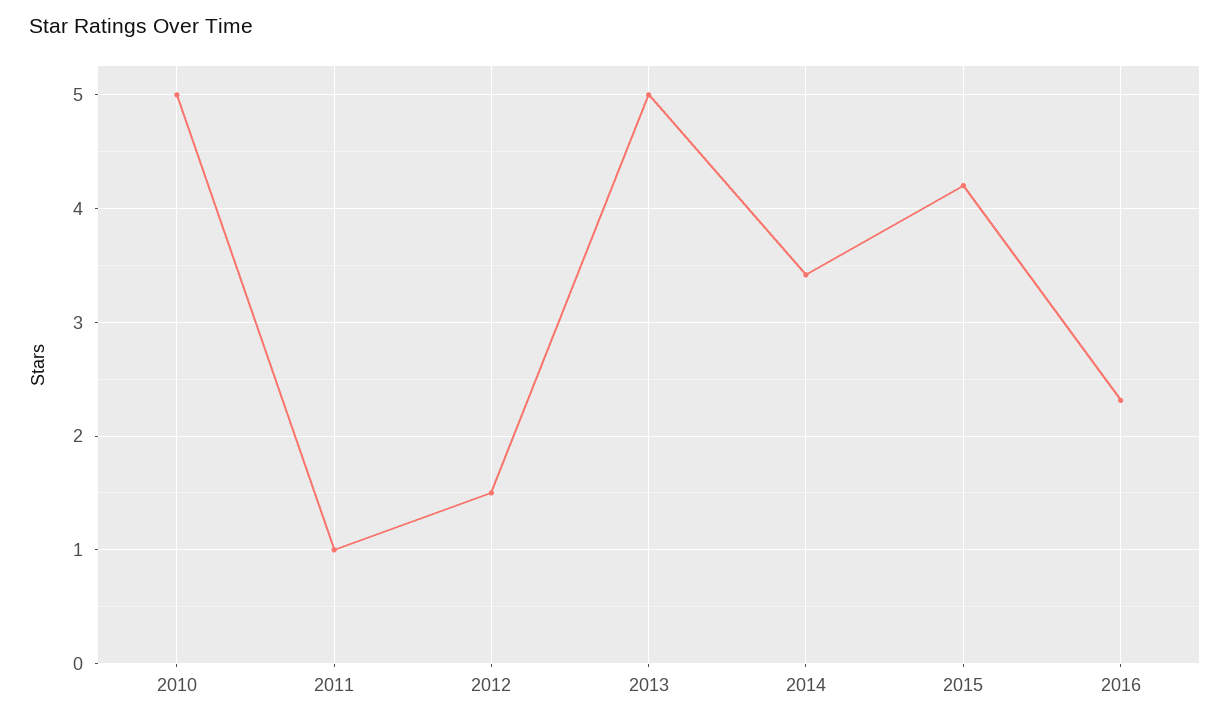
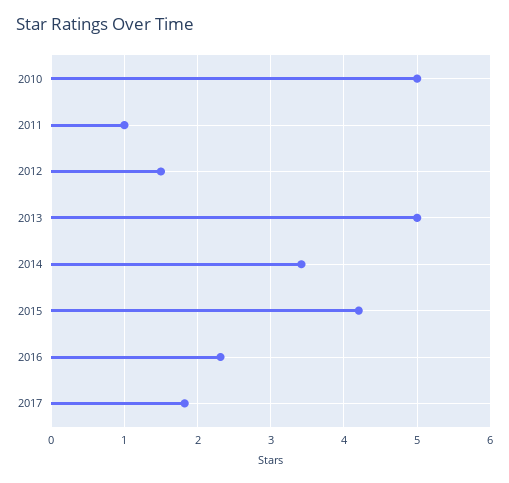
  {
    "2010": 5,
    "2011": 1,
    "2012": 1.5,
    "2013": 5,
    "2014": 3.4,
    "2015": 4.2,
-   "2016": 2.3
+   "2016": 2.3,
+   "2017": 1.8
  }

